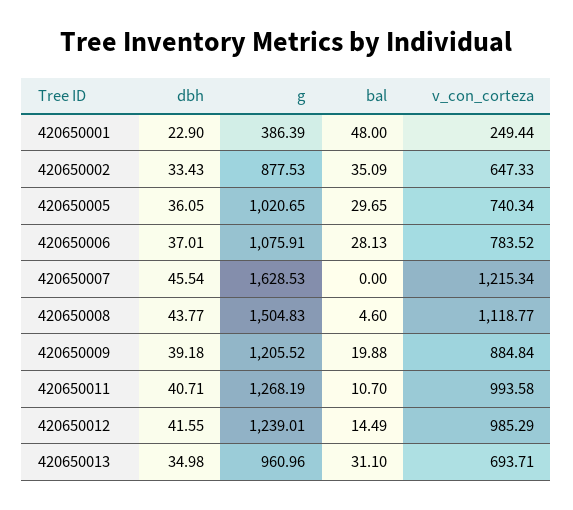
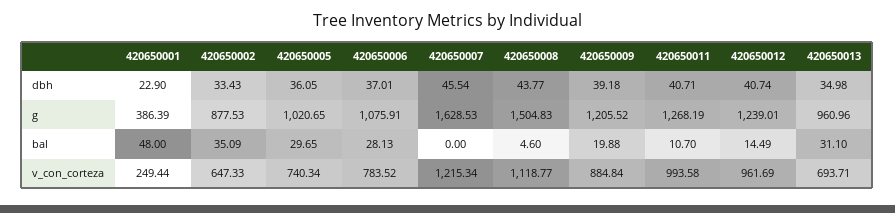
  {
    "dbh": {
      "420650001": 22.9,
      "420650002": 33.43,
      "420650005": 36.05,
      "420650006": 37.01,
      "420650007": 45.54,
      "420650008": 43.77,
      "420650009": 39.18,
      "420650011": 40.71,
-     "420650012": 41.55,
+     "420650012": 40.74,
      "420650013": 34.98
    },
    "g": {
      "420650001": 386.39,
      "420650002": 877.53,
      "420650005": 1020.65,
      "420650006": 1075.91,
      "420650007": 1628.53,
      "420650008": 1504.83,
      "420650009": 1205.52,
      "420650011": 1268.19,
      "420650012": 1239.01,
      "420650013": 960.96
    },
    "bal": {
      "420650001": 48,
      "420650002": 35.09,
      "420650005": 29.65,
      "420650006": 28.13,
      "420650007": 0,
      "420650008": 4.6,
      "420650009": 19.88,
      "420650011": 10.7,
      "420650012": 14.49,
      "420650013": 31.1
    },
    "v_con_corteza": {
      "420650001": 249.44,
      "420650002": 647.33,
      "420650005": 740.34,
      "420650006": 783.52,
      "420650007": 1215.34,
      "420650008": 1118.77,
      "420650009": 884.84,
      "420650011": 993.58,
-     "420650012": 985.29,
+     "420650012": 961.69,
      "420650013": 693.71
    }
  }

